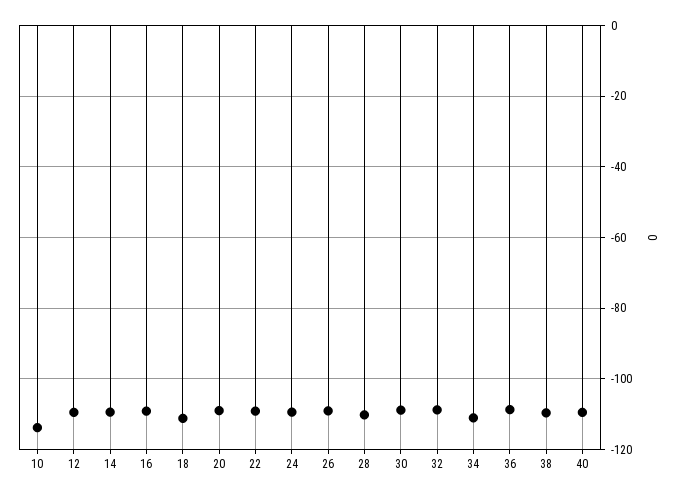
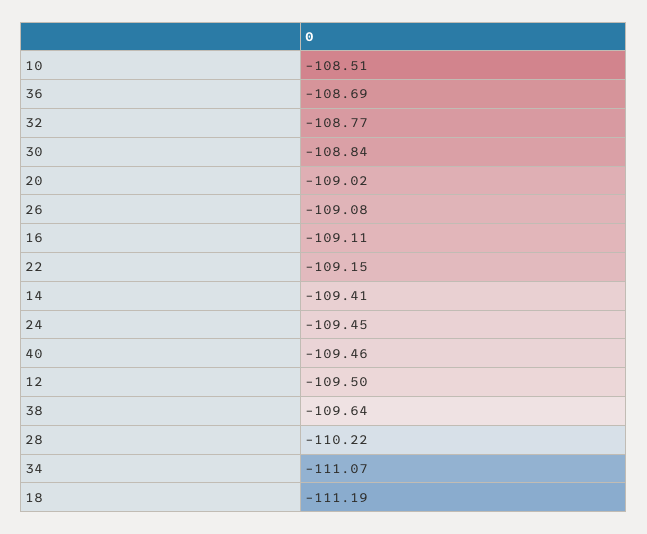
  {
-   "10": -114,
+   "10": -108.51,
    "12": -109.5,
    "14": -109.41,
    "16": -109.11,
    "18": -111.19,
    "20": -109.02,
    "22": -109.15,
    "24": -109.45,
    "26": -109.08,
    "28": -110.22,
    "30": -108.84,
    "32": -108.77,
    "34": -111.07,
    "36": -108.69,
    "38": -109.64,
    "40": -109.46
  }

